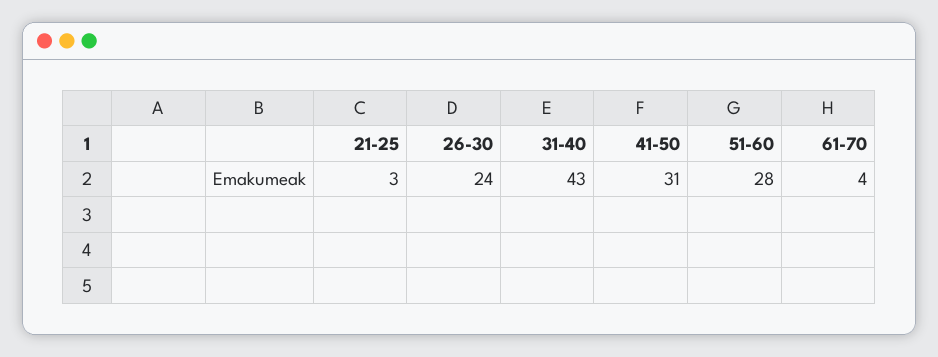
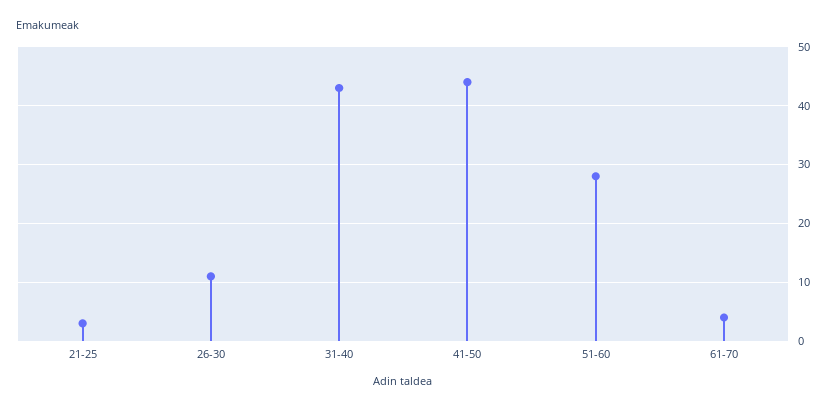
  {
    "21-25": 3,
-   "26-30": 24,
+   "26-30": 10,
    "31-40": 43,
-   "41-50": 31,
+   "41-50": 45,
    "51-60": 28,
    "61-70": 4
  }

